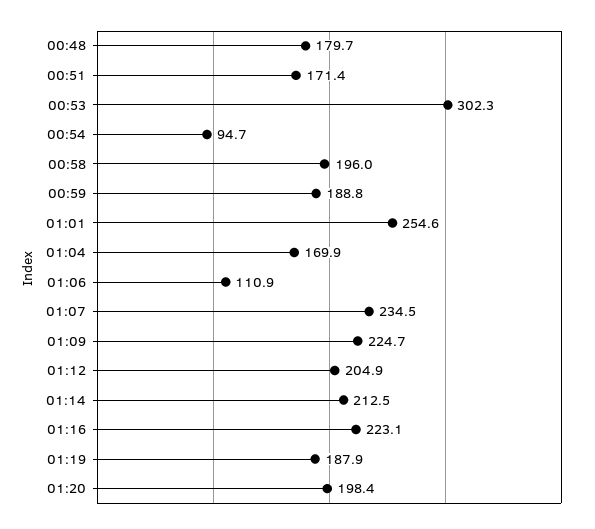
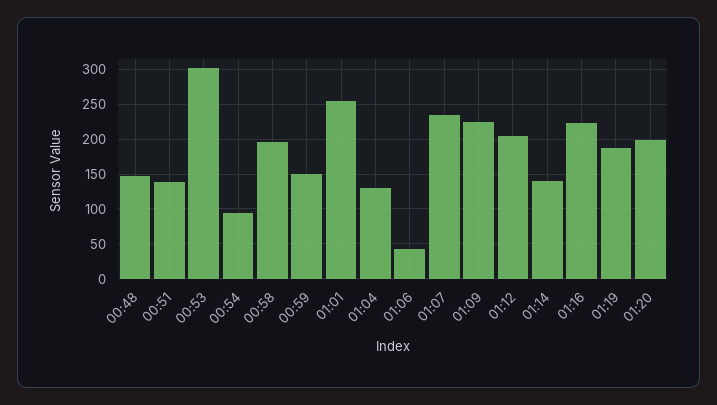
  {
-   "00:48": 179.7,
+   "00:48": 150,
-   "00:51": 171.4,
+   "00:51": 140,
    "00:53": 302.3,
    "00:54": 94.7,
    "00:58": 196,
-   "00:59": 188.8,
+   "00:59": 150,
    "01:01": 254.6,
-   "01:04": 169.9,
+   "01:04": 130,
-   "01:06": 110.9,
+   "01:06": 40,
    "01:07": 234.5,
    "01:09": 224.7,
    "01:12": 204.9,
-   "01:14": 212.5,
+   "01:14": 140,
    "01:16": 223.1,
    "01:19": 187.9,
    "01:20": 198.4
  }

